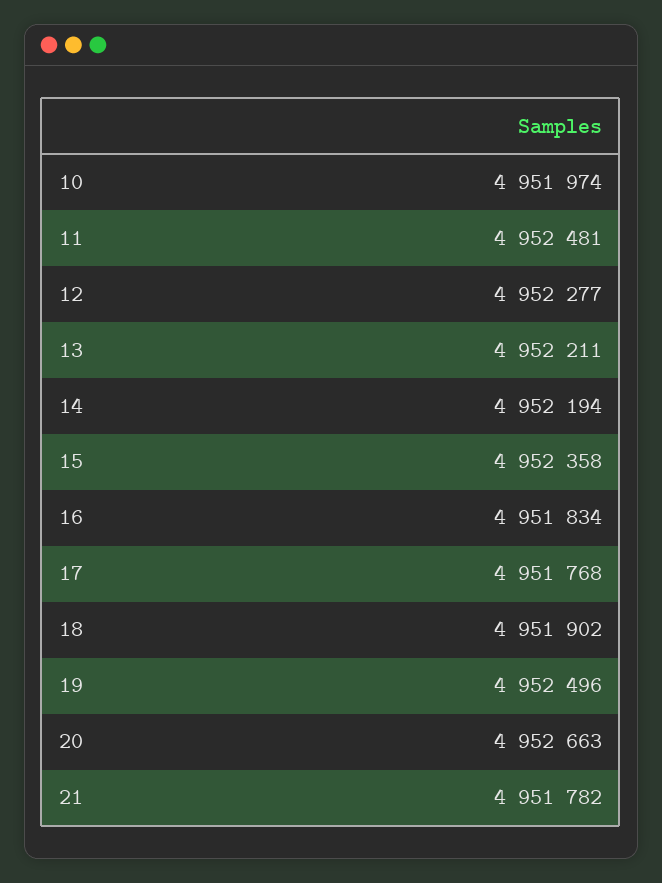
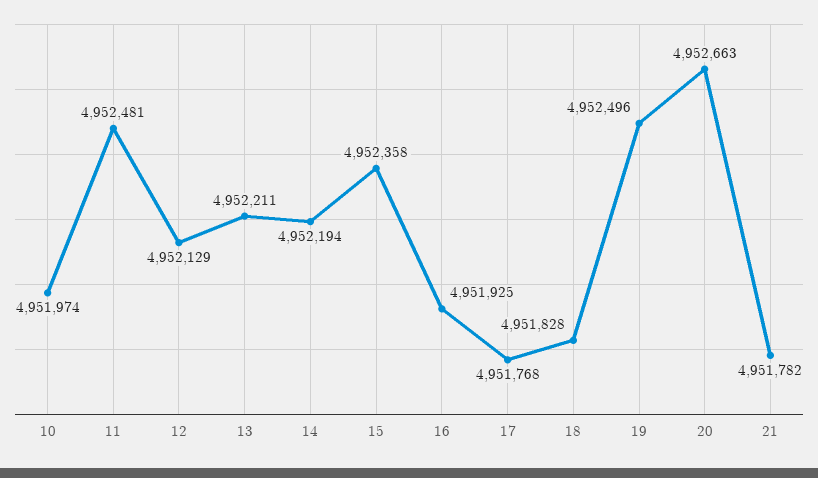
  {
    "10": 4951974,
    "11": 4952481,
-   "12": 4952277,
+   "12": 4952129,
    "13": 4952211,
    "14": 4952194,
    "15": 4952358,
-   "16": 4951834,
+   "16": 4951925,
    "17": 4951768,
-   "18": 4951902,
+   "18": 4951828,
    "19": 4952496,
    "20": 4952663,
    "21": 4951782
  }

